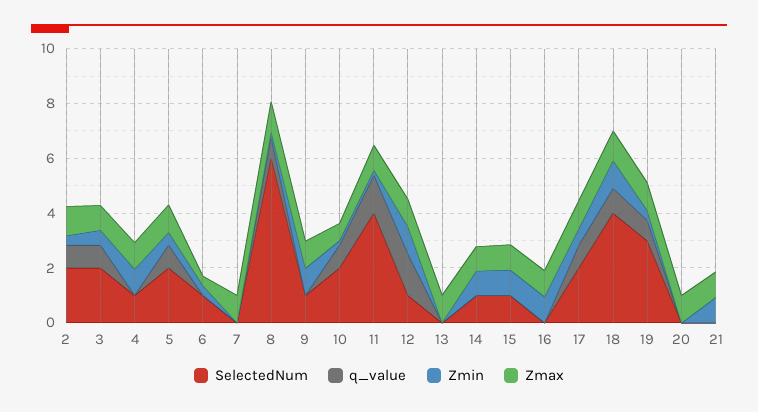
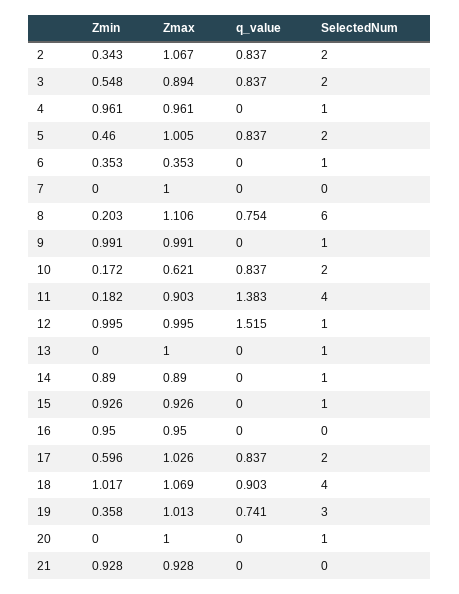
  {
    "SelectedNum": {
      "2": 2,
      "3": 2,
      "4": 1,
      "5": 2,
      "6": 1,
      "7": 0,
      "8": 6,
      "9": 1,
      "10": 2,
      "11": 4,
      "12": 1,
-     "13": 0,
+     "13": 1,
      "14": 1,
      "15": 1,
      "16": 0,
      "17": 2,
      "18": 4,
      "19": 3,
-     "20": 0,
+     "20": 1,
      "21": 0
    },
    "q_value": {
      "2": 0.837,
      "3": 0.837,
      "4": 0,
      "5": 0.837,
      "6": 0,
      "7": 0,
      "8": 0.754,
      "9": 0,
      "10": 0.837,
      "11": 1.383,
      "12": 1.515,
      "13": 0,
      "14": 0,
      "15": 0,
      "16": 0,
      "17": 0.837,
      "18": 0.903,
      "19": 0.741,
      "20": 0,
      "21": 0
    },
    "Zmin": {
      "2": 0.343,
      "3": 0.548,
      "4": 0.961,
      "5": 0.46,
      "6": 0.353,
      "7": 0,
      "8": 0.203,
      "9": 0.991,
      "10": 0.172,
      "11": 0.182,
      "12": 0.995,
      "13": 0,
      "14": 0.89,
      "15": 0.926,
      "16": 0.95,
      "17": 0.596,
      "18": 1.017,
      "19": 0.358,
      "20": 0,
      "21": 0.928
    },
    "Zmax": {
      "2": 1.067,
      "3": 0.894,
      "4": 0.961,
      "5": 1.005,
      "6": 0.353,
      "7": 1,
      "8": 1.106,
      "9": 0.991,
      "10": 0.621,
      "11": 0.903,
      "12": 0.995,
      "13": 1,
      "14": 0.89,
      "15": 0.926,
      "16": 0.95,
      "17": 1.026,
      "18": 1.069,
      "19": 1.013,
      "20": 1,
      "21": 0.928
    }
  }

